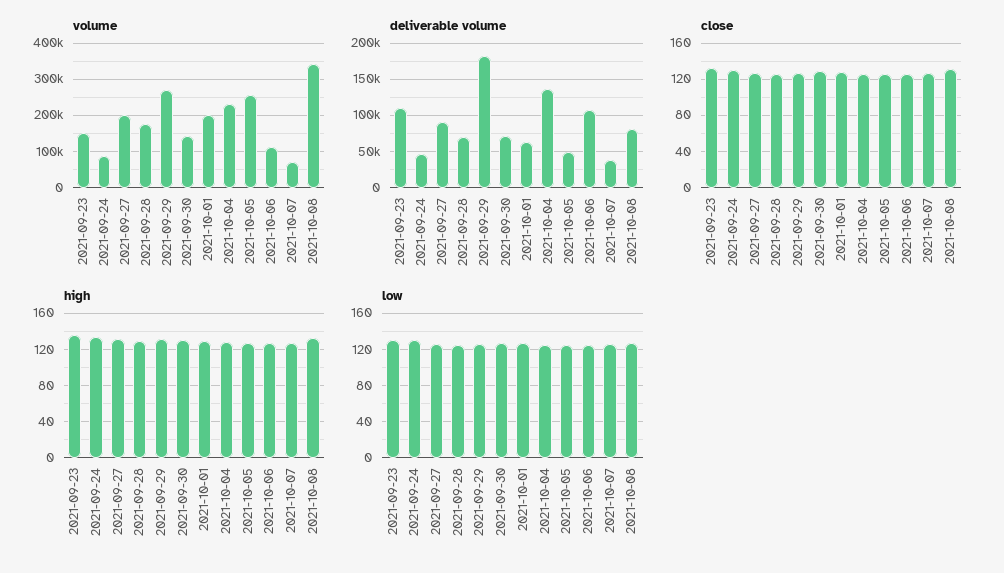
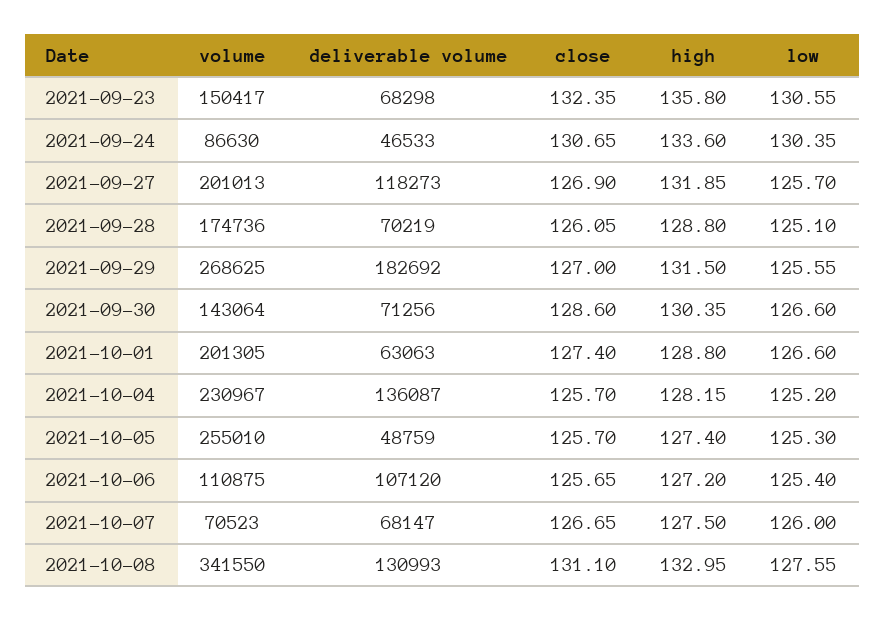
  {
    "volume": {
      "2021-09-23": 150417,
      "2021-09-24": 86630,
      "2021-09-27": 201013,
      "2021-09-28": 174736,
      "2021-09-29": 268625,
      "2021-09-30": 143064,
      "2021-10-01": 201305,
      "2021-10-04": 230967,
      "2021-10-05": 255010,
      "2021-10-06": 110875,
      "2021-10-07": 70523,
      "2021-10-08": 341550
    },
    "deliverable volume": {
-     "2021-09-23": 110000,
+     "2021-09-23": 68298,
      "2021-09-24": 46533,
-     "2021-09-27": 90000,
+     "2021-09-27": 118273,
      "2021-09-28": 70219,
      "2021-09-29": 182692,
      "2021-09-30": 71256,
      "2021-10-01": 63063,
      "2021-10-04": 136087,
      "2021-10-05": 48759,
      "2021-10-06": 107120,
-     "2021-10-07": 40000,
+     "2021-10-07": 68147,
-     "2021-10-08": 80000
+     "2021-10-08": 130993
    },
    "close": {
      "2021-09-23": 132.35,
      "2021-09-24": 130.65,
      "2021-09-27": 126.9,
      "2021-09-28": 126.05,
      "2021-09-29": 127,
      "2021-09-30": 128.6,
      "2021-10-01": 127.4,
      "2021-10-04": 125.7,
      "2021-10-05": 125.7,
      "2021-10-06": 125.65,
      "2021-10-07": 126.65,
      "2021-10-08": 131.1
    },
    "high": {
      "2021-09-23": 135.8,
      "2021-09-24": 133.6,
      "2021-09-27": 131.85,
      "2021-09-28": 128.8,
      "2021-09-29": 131.5,
      "2021-09-30": 130.35,
      "2021-10-01": 128.8,
      "2021-10-04": 128.15,
      "2021-10-05": 127.4,
      "2021-10-06": 127.2,
      "2021-10-07": 127.5,
      "2021-10-08": 132.95
    },
    "low": {
      "2021-09-23": 130.55,
      "2021-09-24": 130.35,
      "2021-09-27": 125.7,
      "2021-09-28": 125.1,
      "2021-09-29": 125.55,
      "2021-09-30": 126.6,
      "2021-10-01": 126.6,
      "2021-10-04": 125.2,
      "2021-10-05": 125.3,
      "2021-10-06": 125.4,
      "2021-10-07": 126,
      "2021-10-08": 127.55
    }
  }

